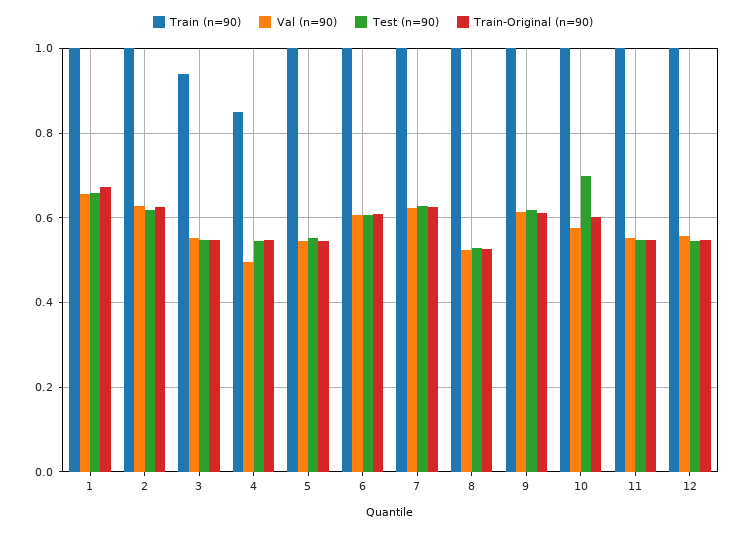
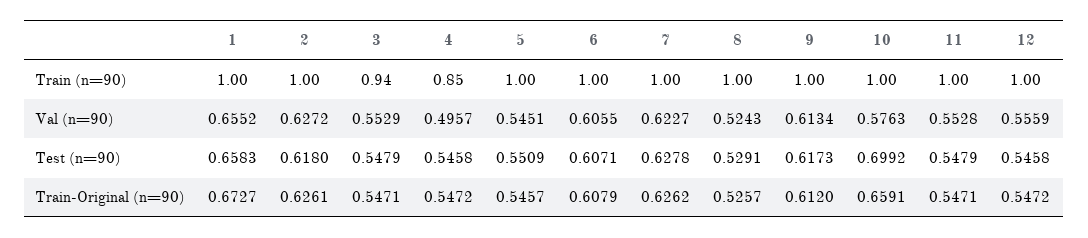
  {
    "Train (n=90)": {
      "1": 1,
      "2": 1,
      "3": 0.94,
      "4": 0.85,
      "5": 1,
      "6": 1,
      "7": 1,
      "8": 1,
      "9": 1,
      "10": 1,
      "11": 1,
      "12": 1
    },
    "Val (n=90)": {
      "1": 0.6552,
      "2": 0.6272,
      "3": 0.5529,
      "4": 0.4957,
      "5": 0.5451,
      "6": 0.6055,
      "7": 0.6227,
      "8": 0.5243,
      "9": 0.6134,
      "10": 0.5763,
      "11": 0.5528,
      "12": 0.5559
    },
    "Test (n=90)": {
      "1": 0.6583,
      "2": 0.618,
      "3": 0.5479,
      "4": 0.5458,
      "5": 0.5509,
      "6": 0.6071,
      "7": 0.6278,
      "8": 0.5291,
      "9": 0.6173,
      "10": 0.6992,
      "11": 0.5479,
      "12": 0.5458
    },
    "Train-Original (n=90)": {
      "1": 0.6727,
      "2": 0.6261,
      "3": 0.5471,
      "4": 0.5472,
      "5": 0.5457,
      "6": 0.6079,
      "7": 0.6262,
      "8": 0.5257,
      "9": 0.612,
-     "10": 0.6,
+     "10": 0.6591,
      "11": 0.5471,
      "12": 0.5472
    }
  }

